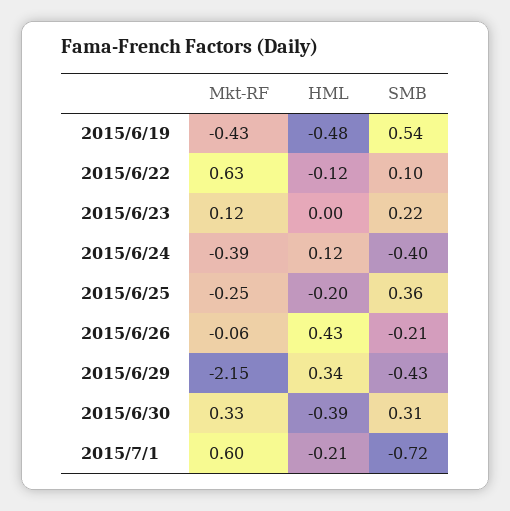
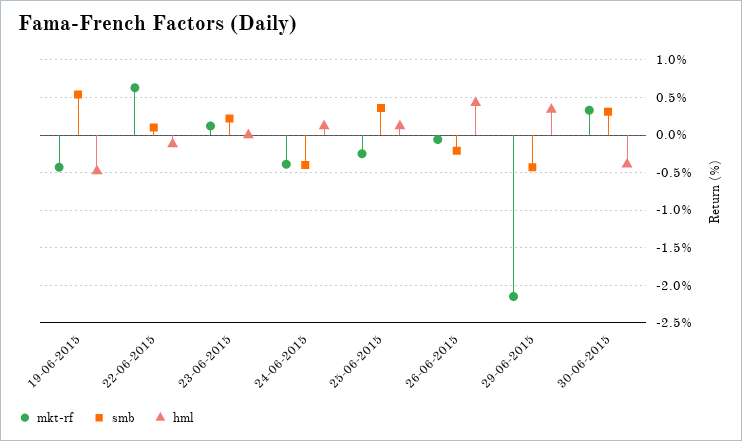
  {
    "Mkt-RF": {
      "2015/6/19": -0.43,
      "2015/6/22": 0.63,
      "2015/6/23": 0.12,
      "2015/6/24": -0.39,
      "2015/6/25": -0.25,
      "2015/6/26": -0.06,
      "2015/6/29": -2.15,
-     "2015/6/30": 0.33,
+     "2015/6/30": 0.33
-     "2015/7/1": 0.6
    },
    "HML": {
      "2015/6/19": -0.48,
      "2015/6/22": -0.12,
      "2015/6/23": 0,
      "2015/6/24": 0.12,
-     "2015/6/25": -0.2,
+     "2015/6/25": 0.1,
      "2015/6/26": 0.43,
      "2015/6/29": 0.34,
-     "2015/6/30": -0.39,
+     "2015/6/30": -0.39
-     "2015/7/1": -0.21
    },
    "SMB": {
      "2015/6/19": 0.54,
      "2015/6/22": 0.1,
      "2015/6/23": 0.22,
      "2015/6/24": -0.4,
      "2015/6/25": 0.36,
      "2015/6/26": -0.21,
      "2015/6/29": -0.43,
-     "2015/6/30": 0.31,
+     "2015/6/30": 0.31
-     "2015/7/1": -0.72
    }
  }

